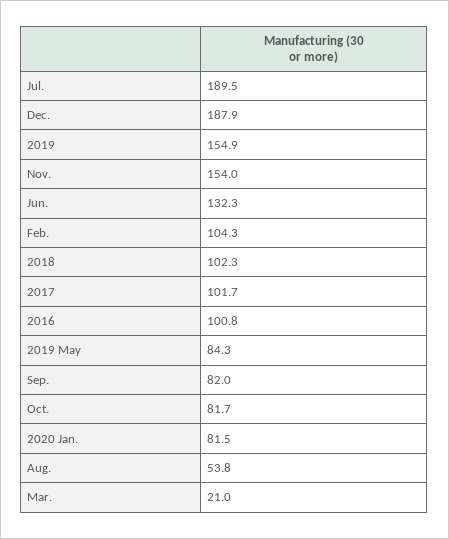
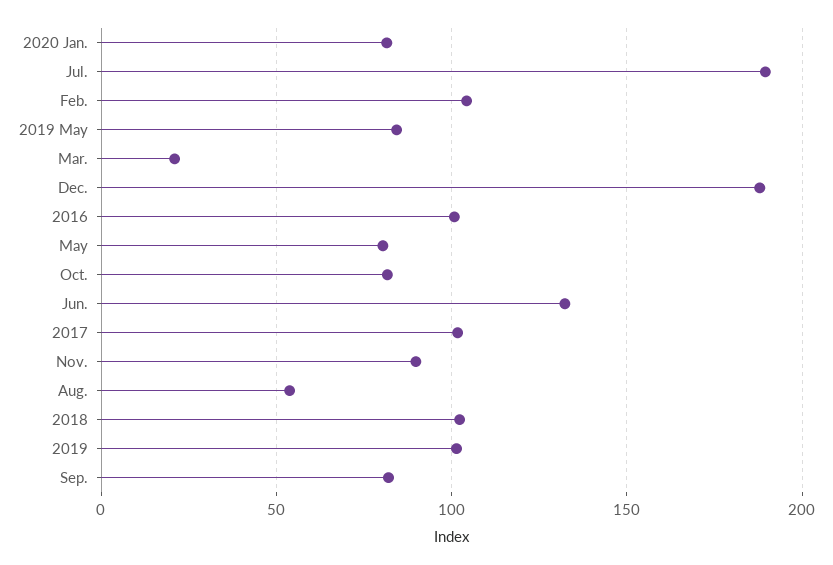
  {
    "Jul.": 189.5,
    "Dec.": 187.9,
-   "2019": 154.9,
+   "2019": 100,
-   "Nov.": 154,
+   "Nov.": 90,
    "Jun.": 132.3,
    "Feb.": 104.3,
    "2018": 102.3,
    "2017": 101.7,
    "2016": 100.8,
    "2019 May": 84.3,
    "Sep.": 82,
    "Oct.": 81.7,
    "2020 Jan.": 81.5,
    "Aug.": 53.8,
-   "Mar.": 21
+   "Mar.": 21,
+   "May": 80
  }

